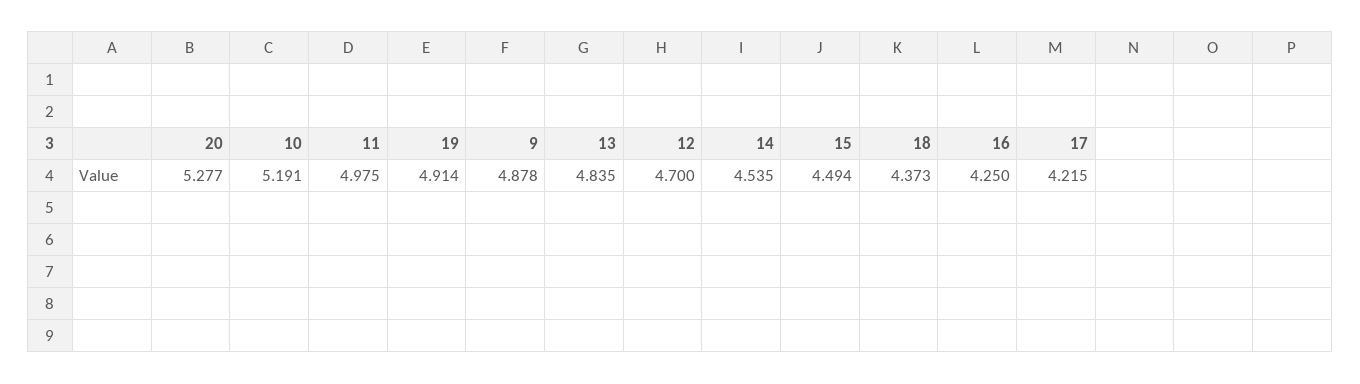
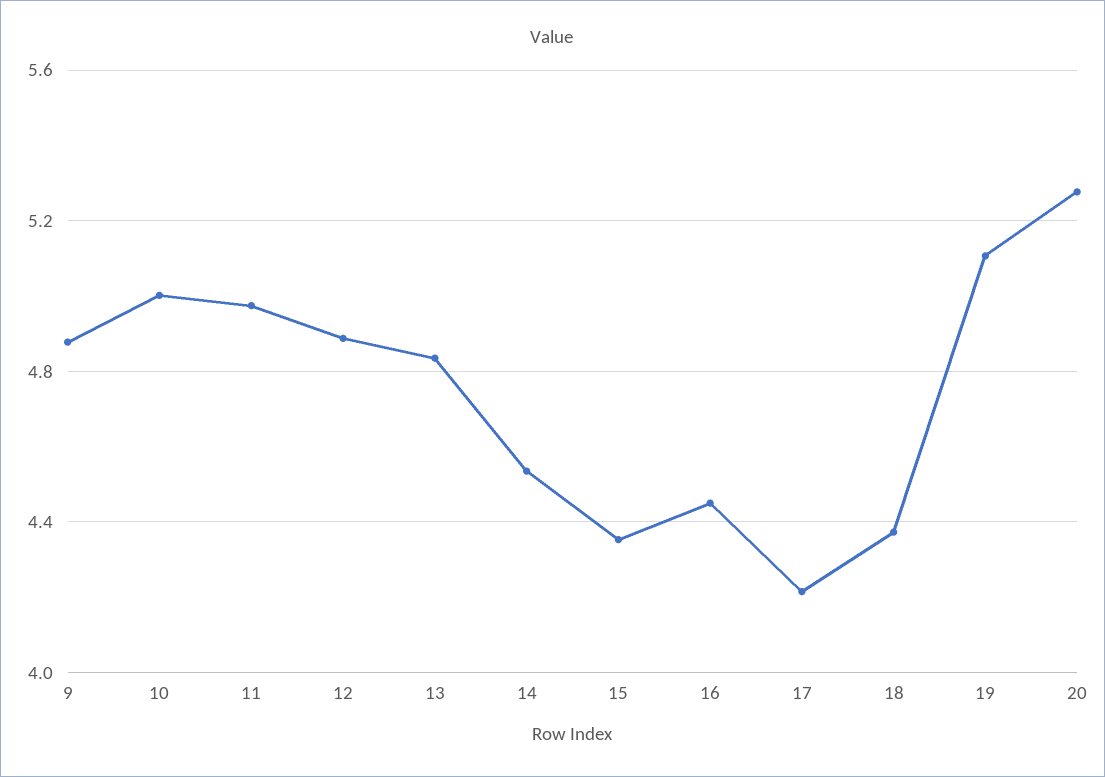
  {
    "20": 5.277,
-   "10": 5.191,
+   "10": 5,
    "11": 4.975,
-   "19": 4.914,
+   "19": 5.1,
    "9": 4.878,
    "13": 4.835,
-   "12": 4.7,
+   "12": 4.9,
    "14": 4.535,
-   "15": 4.494,
+   "15": 4.35,
    "18": 4.373,
-   "16": 4.25,
+   "16": 4.45,
    "17": 4.215
  }

